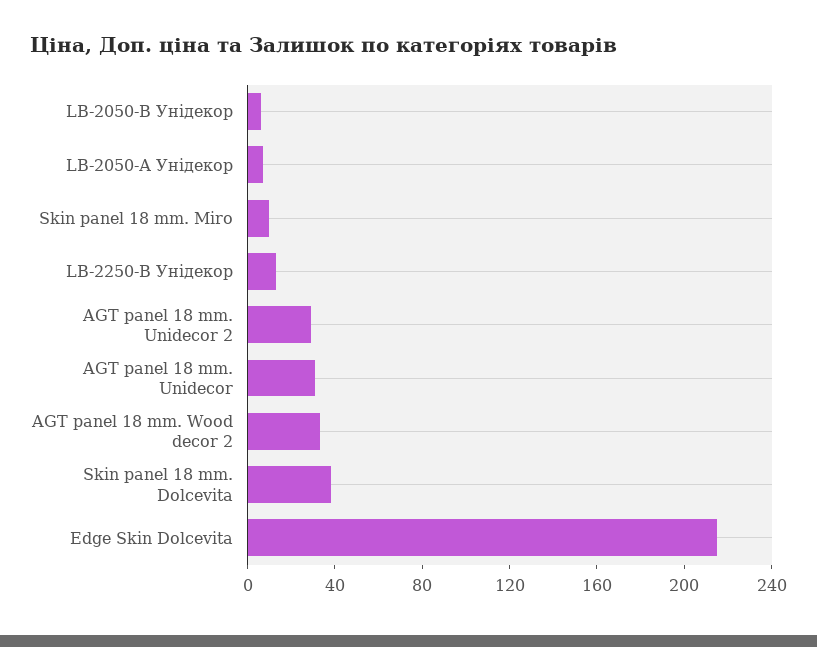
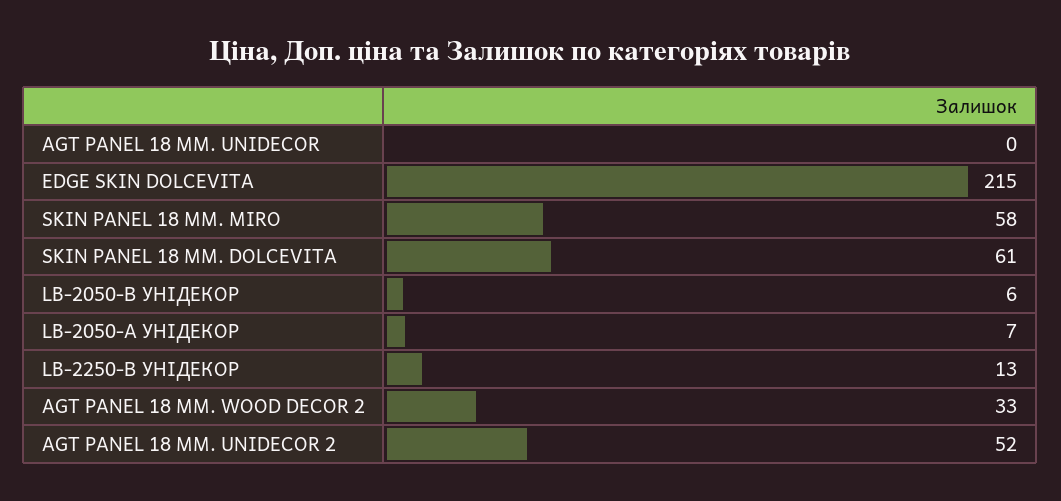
  {
    "LB-2050-В Унідекор": 6,
    "LB-2050-А Унідекор": 7,
-   "Skin panel 18 mm. Miro": 10,
+   "Skin panel 18 mm. Miro": 58,
    "LB-2250-В Унідекор": 13,
-   "AGT panel 18 mm. Unidecor 2": 30,
+   "AGT panel 18 mm. Unidecor 2": 52,
-   "AGT panel 18 mm. Unidecor": 30,
+   "AGT panel 18 mm. Unidecor": 0,
    "AGT panel 18 mm. Wood decor 2": 33,
-   "Skin panel 18 mm. Dolcevita": 40,
+   "Skin panel 18 mm. Dolcevita": 61,
    "Edge Skin Dolcevita": 215
  }

